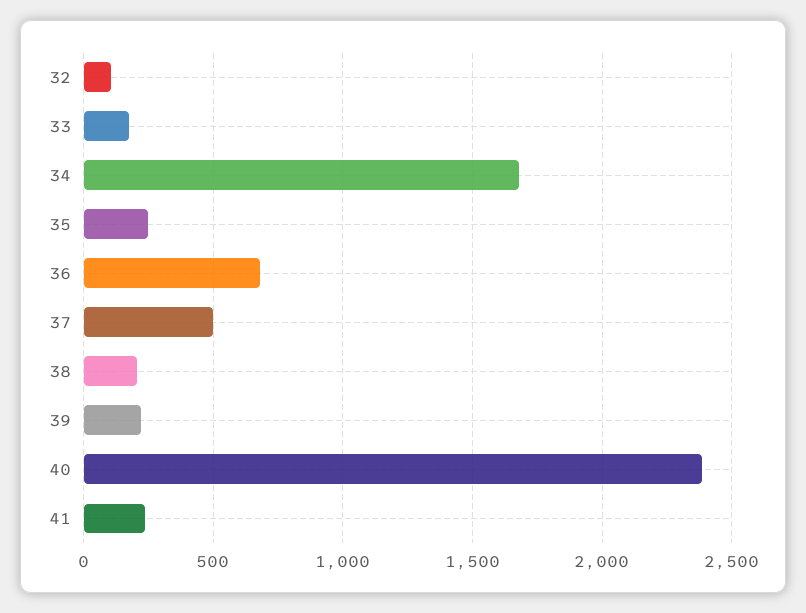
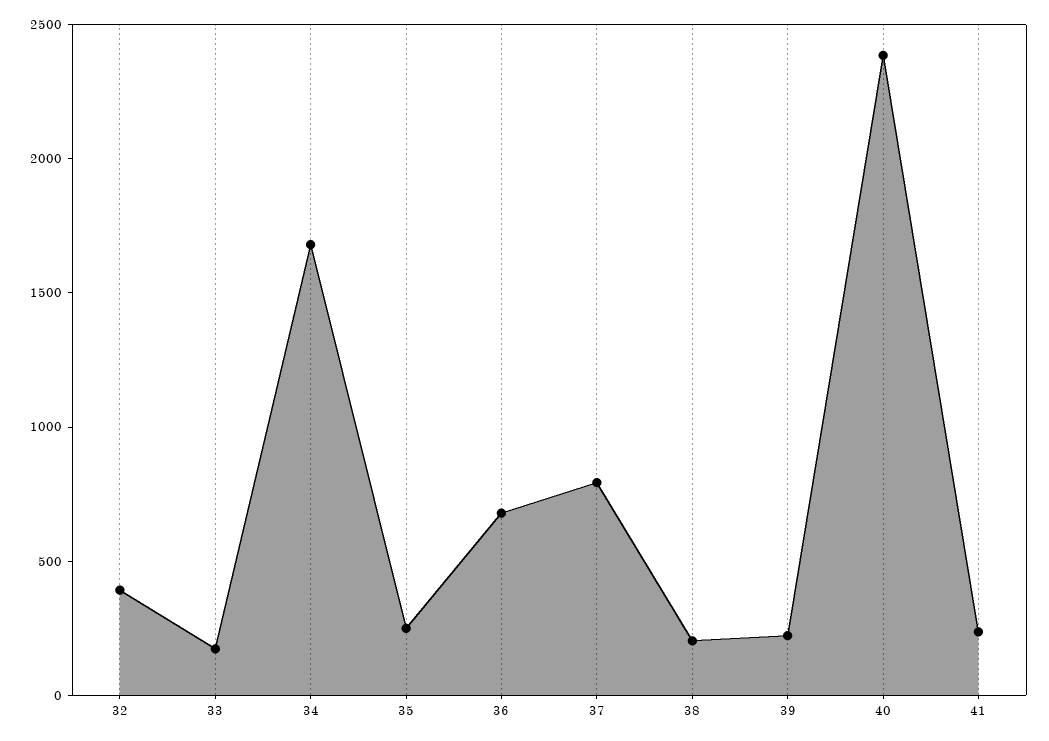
  {
-   "32": 100,
+   "32": 400,
    "33": 150,
    "34": 1700,
    "35": 250,
    "36": 700,
-   "37": 500,
+   "37": 800,
    "38": 200,
    "39": 200,
    "40": 2400,
    "41": 250
  }

